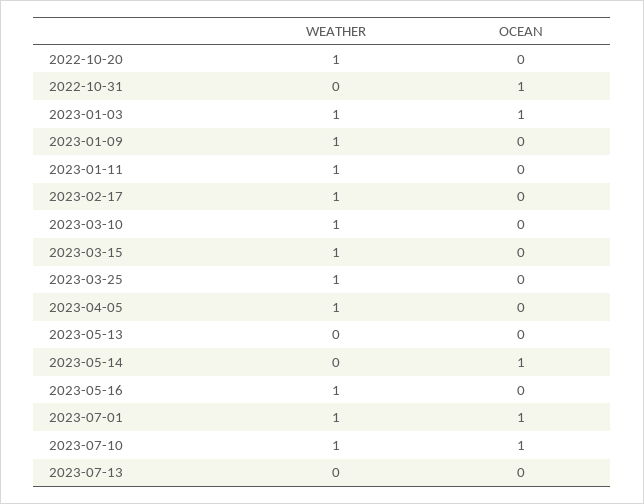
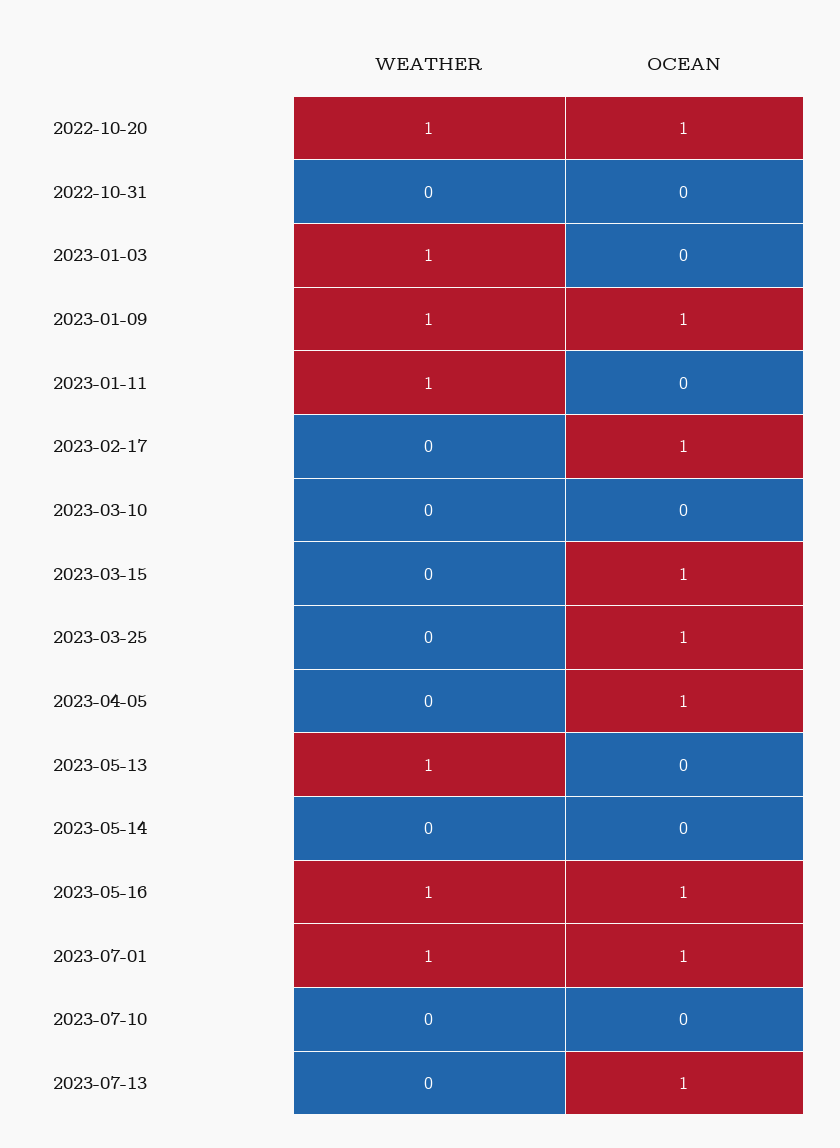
  {
    "WEATHER": {
      "2022-10-20": 1,
      "2022-10-31": 0,
      "2023-01-03": 1,
      "2023-01-09": 1,
      "2023-01-11": 1,
-     "2023-02-17": 1,
+     "2023-02-17": 0,
-     "2023-03-10": 1,
+     "2023-03-10": 0,
-     "2023-03-15": 1,
+     "2023-03-15": 0,
-     "2023-03-25": 1,
+     "2023-03-25": 0,
-     "2023-04-05": 1,
+     "2023-04-05": 0,
-     "2023-05-13": 0,
+     "2023-05-13": 1,
      "2023-05-14": 0,
      "2023-05-16": 1,
      "2023-07-01": 1,
-     "2023-07-10": 1,
+     "2023-07-10": 0,
      "2023-07-13": 0
    },
    "OCEAN": {
-     "2022-10-20": 0,
+     "2022-10-20": 1,
-     "2022-10-31": 1,
+     "2022-10-31": 0,
-     "2023-01-03": 1,
+     "2023-01-03": 0,
-     "2023-01-09": 0,
+     "2023-01-09": 1,
      "2023-01-11": 0,
-     "2023-02-17": 0,
+     "2023-02-17": 1,
      "2023-03-10": 0,
-     "2023-03-15": 0,
+     "2023-03-15": 1,
-     "2023-03-25": 0,
+     "2023-03-25": 1,
-     "2023-04-05": 0,
+     "2023-04-05": 1,
      "2023-05-13": 0,
-     "2023-05-14": 1,
+     "2023-05-14": 0,
-     "2023-05-16": 0,
+     "2023-05-16": 1,
      "2023-07-01": 1,
-     "2023-07-10": 1,
+     "2023-07-10": 0,
-     "2023-07-13": 0
+     "2023-07-13": 1
    }
  }

